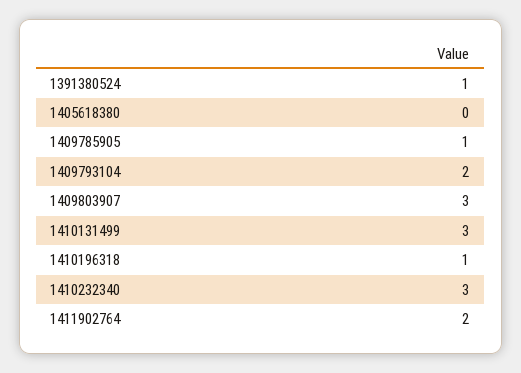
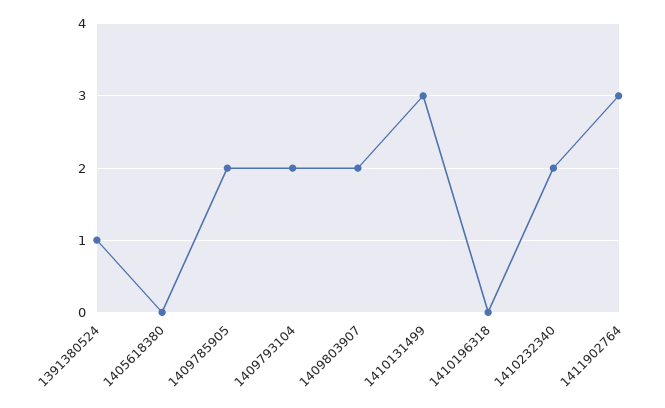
  {
    "1391380524": 1,
    "1405618380": 0,
-   "1409785905": 1,
+   "1409785905": 2,
    "1409793104": 2,
-   "1409803907": 3,
+   "1409803907": 2,
    "1410131499": 3,
-   "1410196318": 1,
+   "1410196318": 0,
-   "1410232340": 3,
+   "1410232340": 2,
-   "1411902764": 2
+   "1411902764": 3
  }

